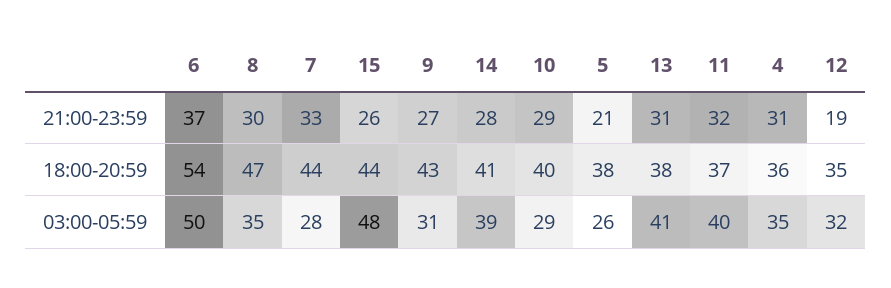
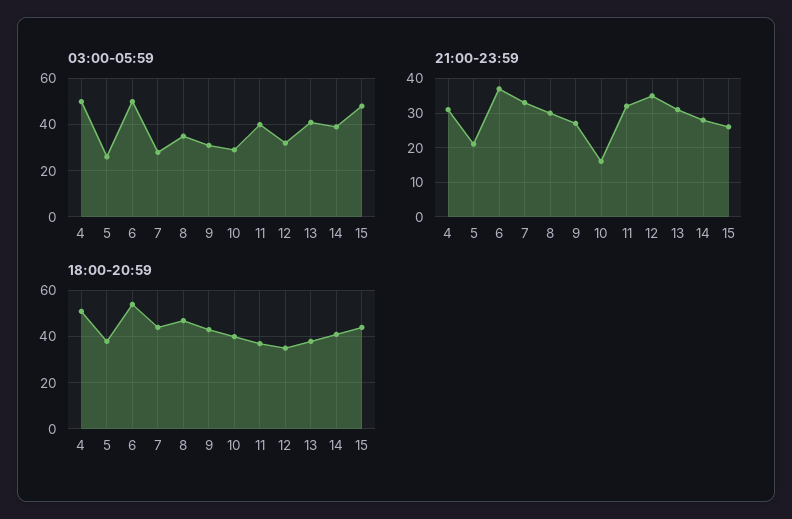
  {
    "21:00-23:59": {
      "6": 37,
      "8": 30,
      "7": 33,
      "15": 26,
      "9": 27,
      "14": 28,
-     "10": 29,
+     "10": 15,
      "5": 21,
      "13": 31,
      "11": 32,
      "4": 31,
-     "12": 19
+     "12": 35
    },
    "18:00-20:59": {
      "6": 54,
      "8": 47,
      "7": 44,
      "15": 44,
      "9": 43,
      "14": 41,
      "10": 40,
      "5": 38,
      "13": 38,
      "11": 37,
-     "4": 36,
+     "4": 50,
      "12": 35
    },
    "03:00-05:59": {
      "6": 50,
      "8": 35,
      "7": 28,
      "15": 48,
      "9": 31,
      "14": 39,
      "10": 29,
      "5": 26,
      "13": 41,
      "11": 40,
-     "4": 35,
+     "4": 50,
      "12": 32
    }
  }

